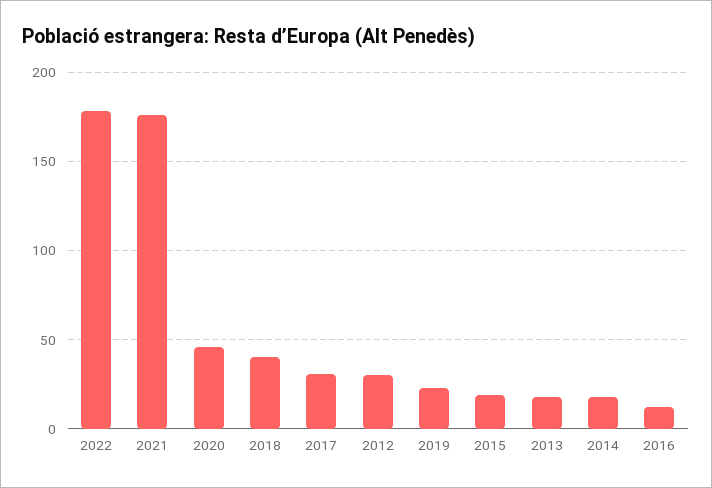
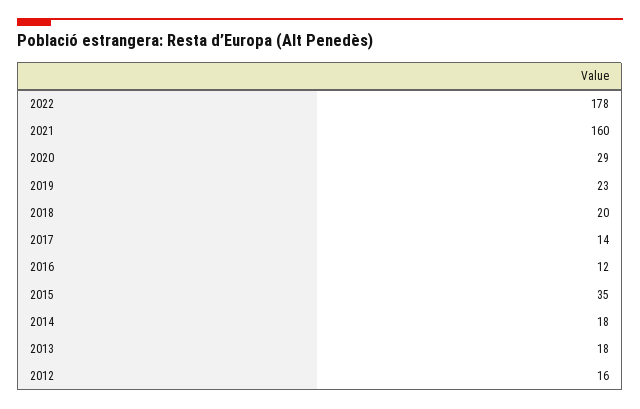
  {
    "2022": 178,
-   "2021": 175,
+   "2021": 160,
-   "2020": 45,
+   "2020": 29,
-   "2018": 40,
+   "2018": 20,
-   "2017": 30,
+   "2017": 14,
-   "2012": 30,
+   "2012": 16,
    "2019": 23,
-   "2015": 20,
+   "2015": 35,
    "2013": 18,
    "2014": 18,
    "2016": 12
  }

